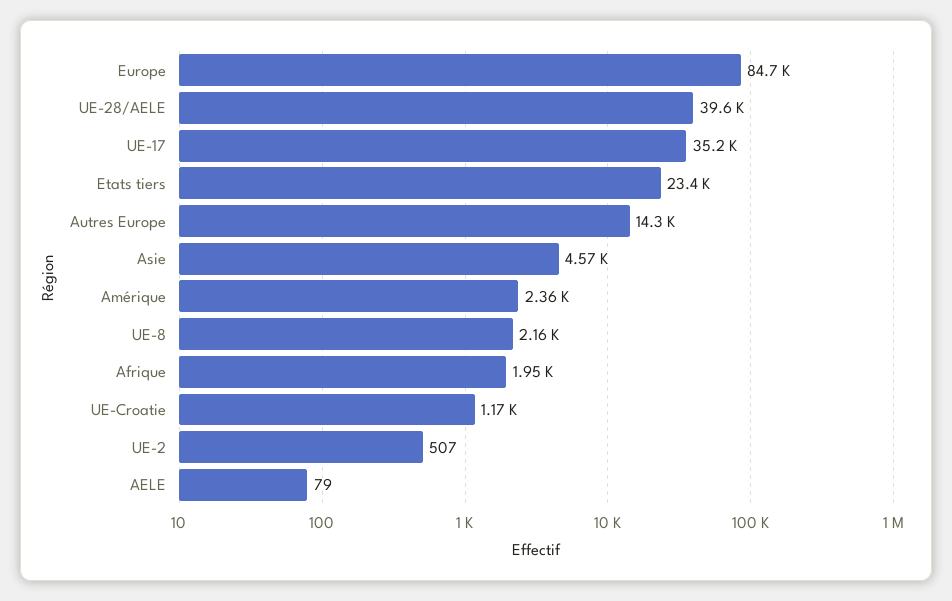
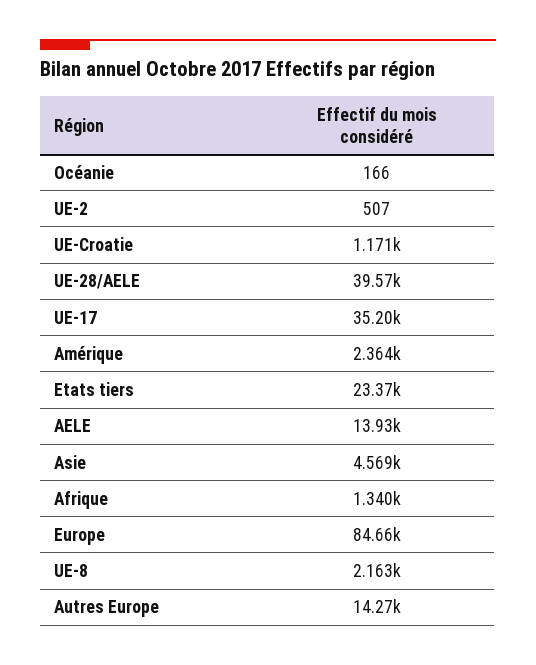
  {
    "Europe": 84660,
    "UE-28/AELE": 39570,
    "UE-17": 35200,
    "Etats tiers": 23370,
    "Autres Europe": 14270,
    "Asie": 4569,
    "Amérique": 2364,
    "UE-8": 2163,
-   "Afrique": 1950,
+   "Afrique": 1340,
    "UE-Croatie": 1171,
    "UE-2": 507,
-   "AELE": 79
+   "AELE": 13930,
+   "Océanie": 166
  }

